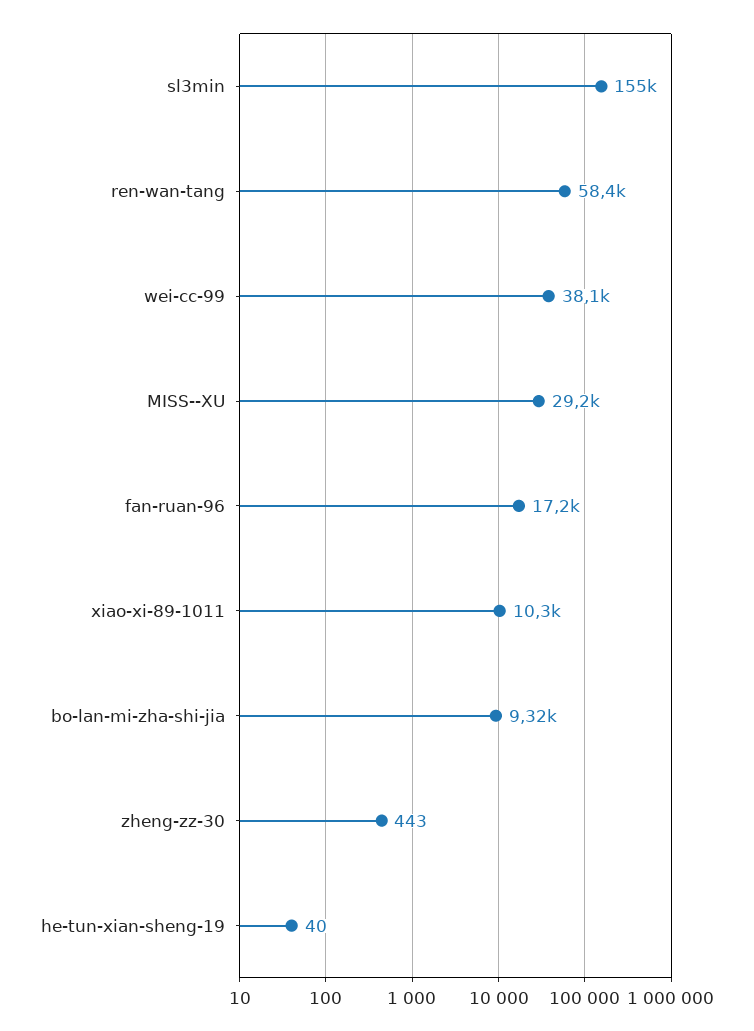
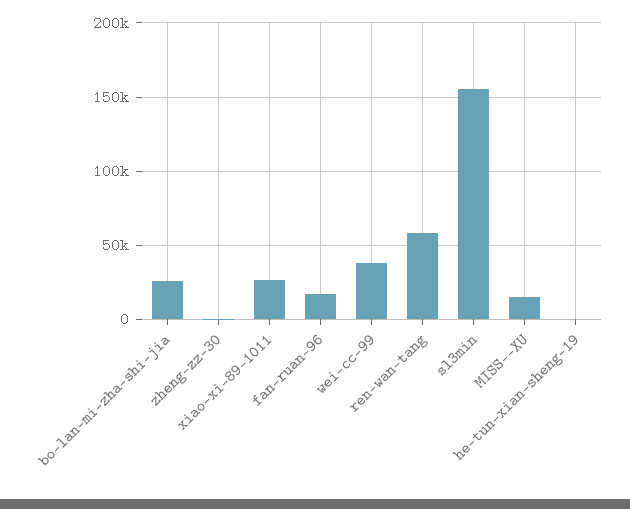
  {
    "sl3min": 155000,
    "ren-wan-tang": 58400,
    "wei-cc-99": 38100,
-   "MISS--XU": 29200,
+   "MISS--XU": 15000,
    "fan-ruan-96": 17200,
-   "xiao-xi-89-1011": 10300,
+   "xiao-xi-89-1011": 25000,
-   "bo-lan-mi-zha-shi-jia": 9320,
+   "bo-lan-mi-zha-shi-jia": 25000,
    "zheng-zz-30": 443,
    "he-tun-xian-sheng-19": 40
  }

